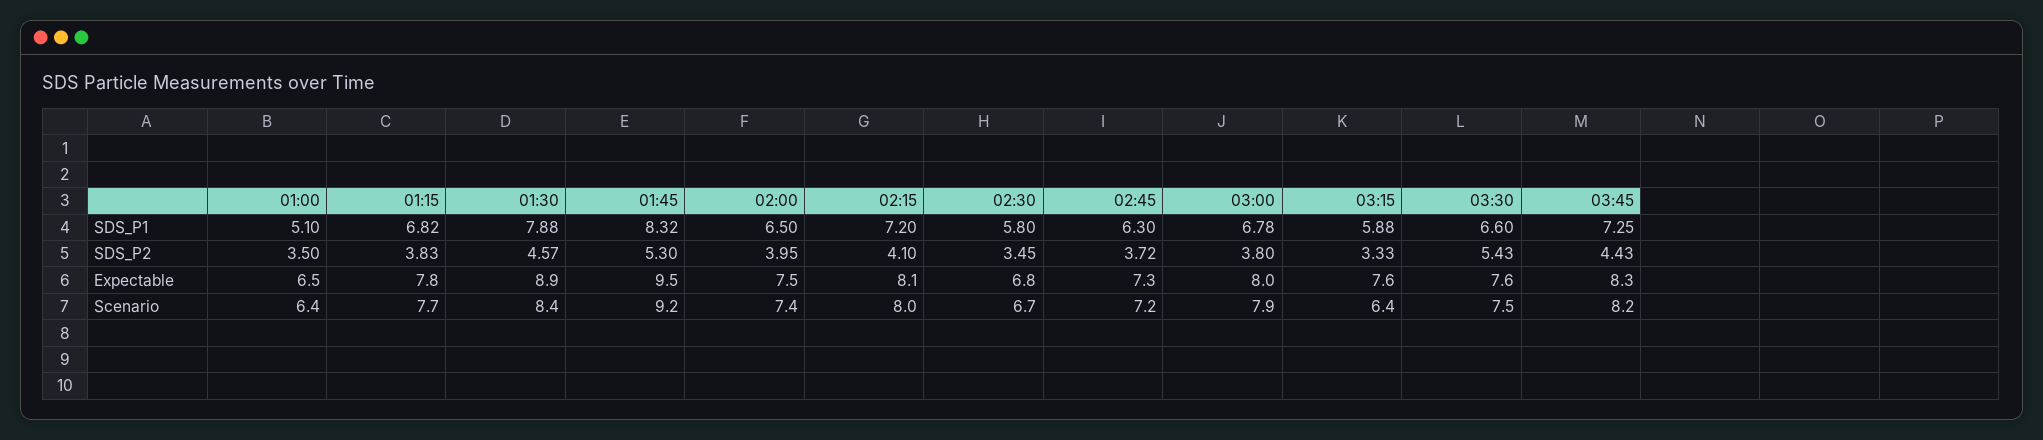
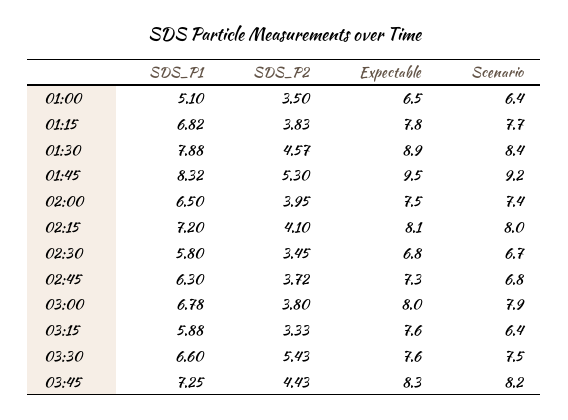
  {
    "01:00": {
      "SDS_P1": 5.1,
      "SDS_P2": 3.5,
      "Expectable": 6.5,
      "Scenario": 6.4
    },
    "01:15": {
      "SDS_P1": 6.82,
      "SDS_P2": 3.83,
      "Expectable": 7.8,
      "Scenario": 7.7
    },
    "01:30": {
      "SDS_P1": 7.88,
      "SDS_P2": 4.57,
      "Expectable": 8.9,
      "Scenario": 8.4
    },
    "01:45": {
      "SDS_P1": 8.32,
      "SDS_P2": 5.3,
      "Expectable": 9.5,
      "Scenario": 9.2
    },
    "02:00": {
      "SDS_P1": 6.5,
      "SDS_P2": 3.95,
      "Expectable": 7.5,
      "Scenario": 7.4
    },
    "02:15": {
      "SDS_P1": 7.2,
      "SDS_P2": 4.1,
      "Expectable": 8.1,
      "Scenario": 8
    },
    "02:30": {
      "SDS_P1": 5.8,
      "SDS_P2": 3.45,
      "Expectable": 6.8,
      "Scenario": 6.7
    },
    "02:45": {
      "SDS_P1": 6.3,
      "SDS_P2": 3.72,
      "Expectable": 7.3,
-     "Scenario": 7.2
+     "Scenario": 6.8
    },
    "03:00": {
      "SDS_P1": 6.78,
      "SDS_P2": 3.8,
      "Expectable": 8,
      "Scenario": 7.9
    },
    "03:15": {
      "SDS_P1": 5.88,
      "SDS_P2": 3.33,
      "Expectable": 7.6,
      "Scenario": 6.4
    },
    "03:30": {
      "SDS_P1": 6.6,
      "SDS_P2": 5.43,
      "Expectable": 7.6,
      "Scenario": 7.5
    },
    "03:45": {
      "SDS_P1": 7.25,
      "SDS_P2": 4.43,
      "Expectable": 8.3,
      "Scenario": 8.2
    }
  }

